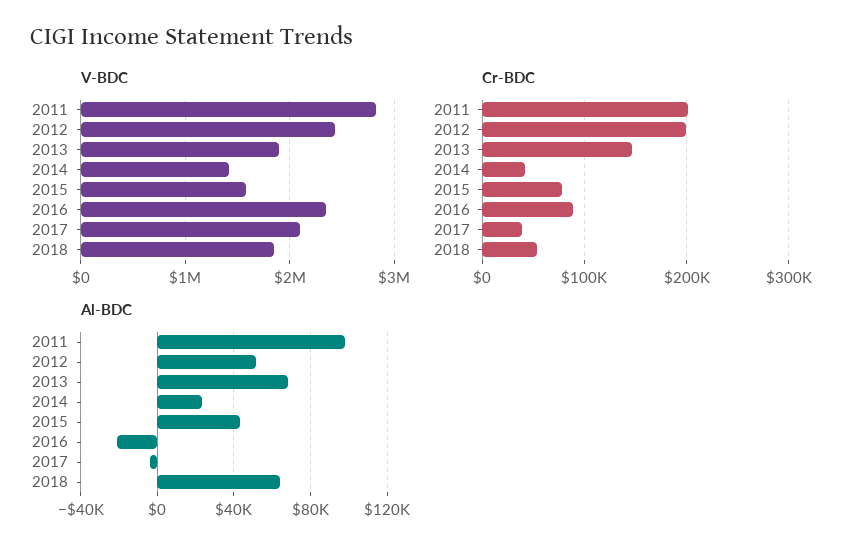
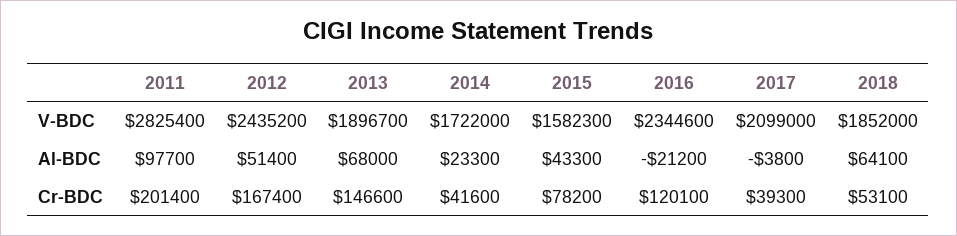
  {
    "V-BDC": {
      "2011": 2825400,
      "2012": 2435200,
      "2013": 1896700,
-     "2014": 1400000,
+     "2014": 1722000,
      "2015": 1582300,
      "2016": 2344600,
      "2017": 2099000,
      "2018": 1852000
    },
    "Cr-BDC": {
      "2011": 201400,
-     "2012": 200000,
+     "2012": 167400,
      "2013": 146600,
      "2014": 41600,
      "2015": 78200,
-     "2016": 90000,
+     "2016": 120100,
      "2017": 39300,
      "2018": 53100
    },
    "Al-BDC": {
      "2011": 97700,
      "2012": 51400,
      "2013": 68000,
      "2014": 23300,
      "2015": 43300,
      "2016": -21200,
      "2017": -3800,
      "2018": 64100
    }
  }

